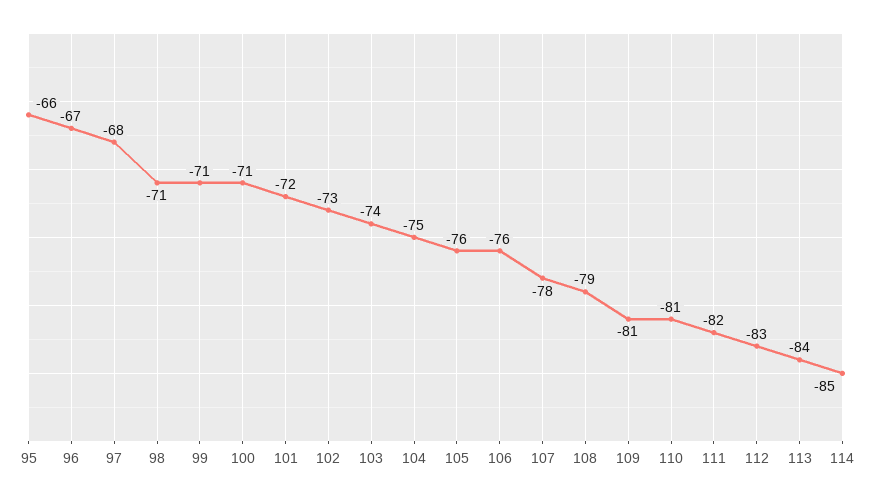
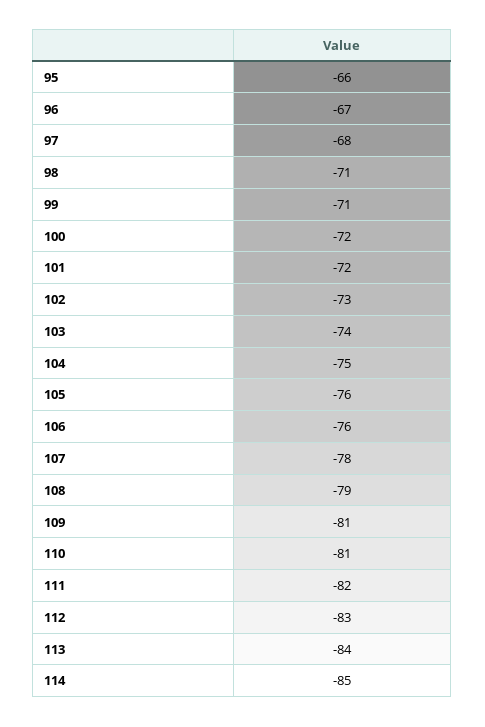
  {
    "95": -66,
    "96": -67,
    "97": -68,
    "98": -71,
    "99": -71,
-   "100": -71,
+   "100": -72,
    "101": -72,
    "102": -73,
    "103": -74,
    "104": -75,
    "105": -76,
    "106": -76,
    "107": -78,
    "108": -79,
    "109": -81,
    "110": -81,
    "111": -82,
    "112": -83,
    "113": -84,
    "114": -85
  }

